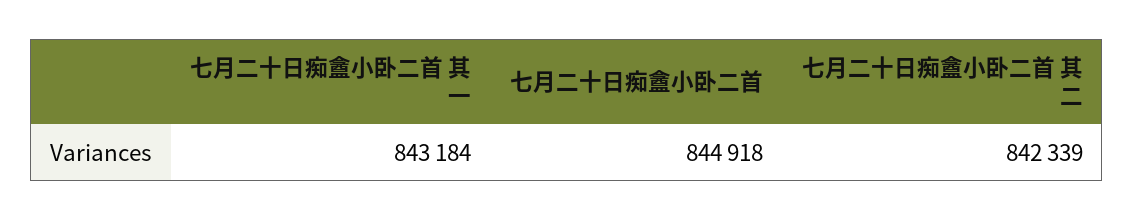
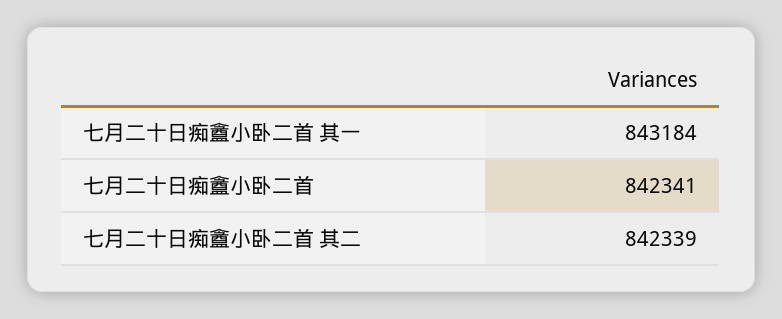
  {
    "七月二十日痴盦小卧二首 其一": 843184,
-   "七月二十日痴盦小卧二首": 844918,
+   "七月二十日痴盦小卧二首": 842341,
    "七月二十日痴盦小卧二首 其二": 842339
  }

